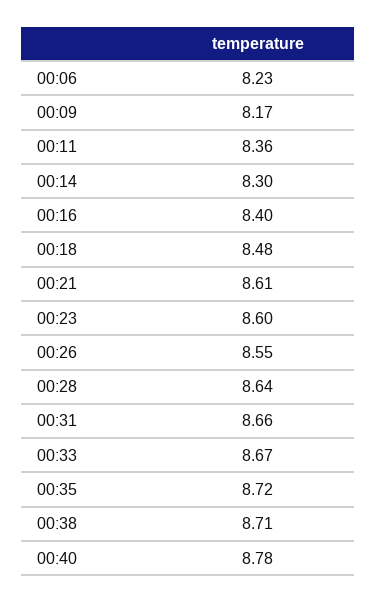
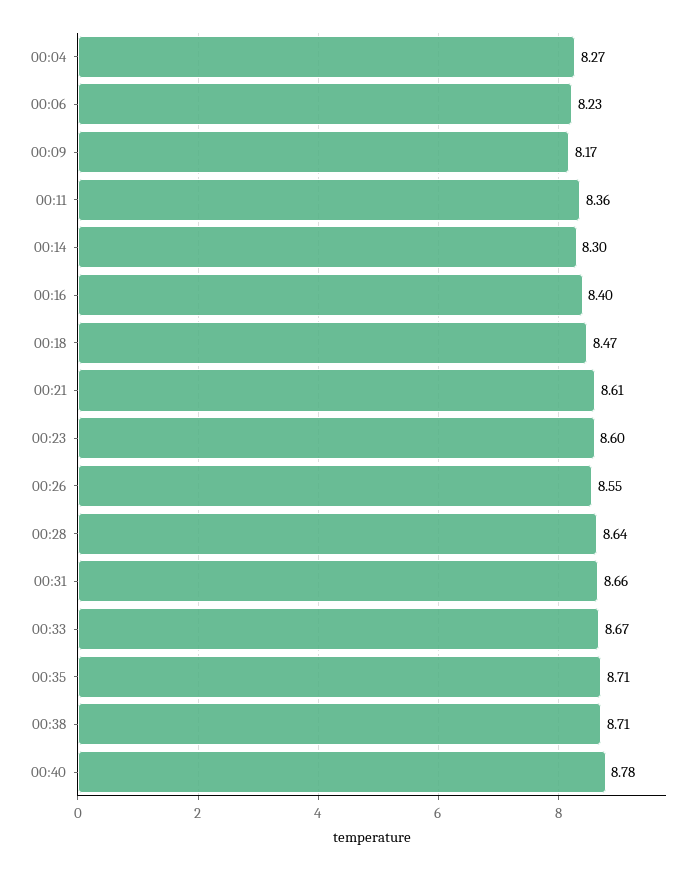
  {
    "00:06": 8.23,
    "00:09": 8.17,
    "00:11": 8.36,
    "00:14": 8.3,
    "00:16": 8.4,
-   "00:18": 8.48,
+   "00:18": 8.47,
    "00:21": 8.61,
    "00:23": 8.6,
    "00:26": 8.55,
    "00:28": 8.64,
    "00:31": 8.66,
    "00:33": 8.67,
-   "00:35": 8.72,
+   "00:35": 8.71,
    "00:38": 8.71,
-   "00:40": 8.78
+   "00:40": 8.78,
+   "00:04": 8.27
  }

